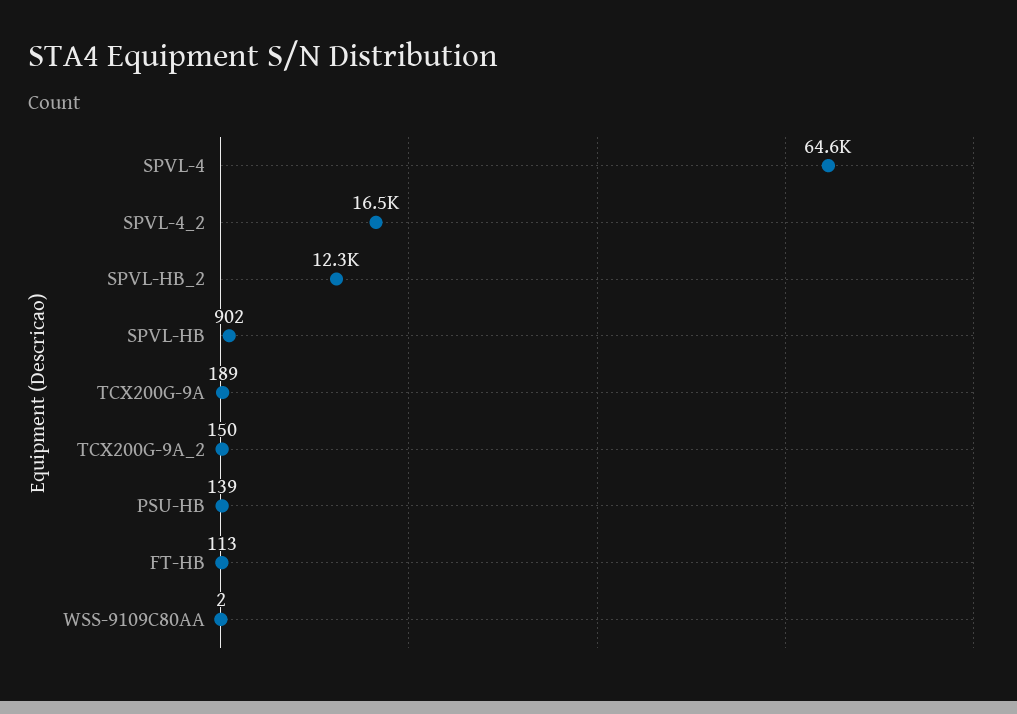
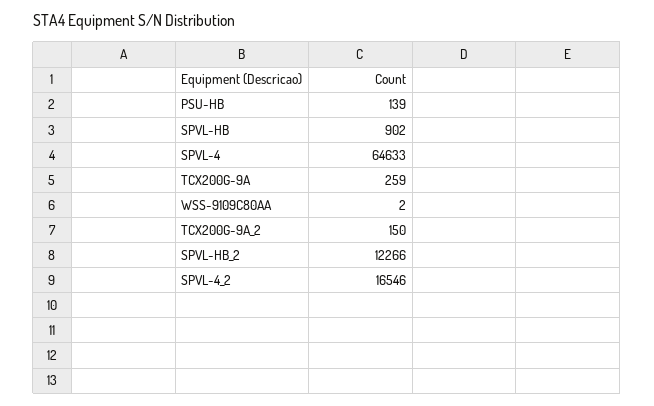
  {
    "SPVL-4": 64633,
    "SPVL-4_2": 16546,
    "SPVL-HB_2": 12266,
    "SPVL-HB": 902,
-   "TCX200G-9A": 189,
+   "TCX200G-9A": 259,
    "TCX200G-9A_2": 150,
    "PSU-HB": 139,
-   "FT-HB": 113,
    "WSS-9109C80AA": 2
  }

